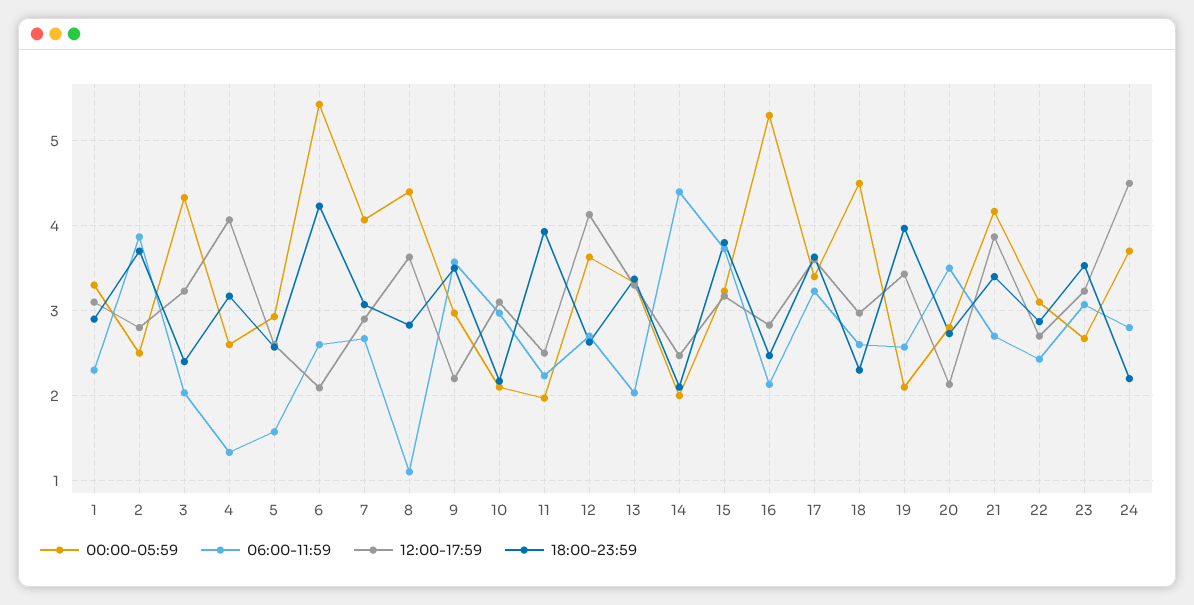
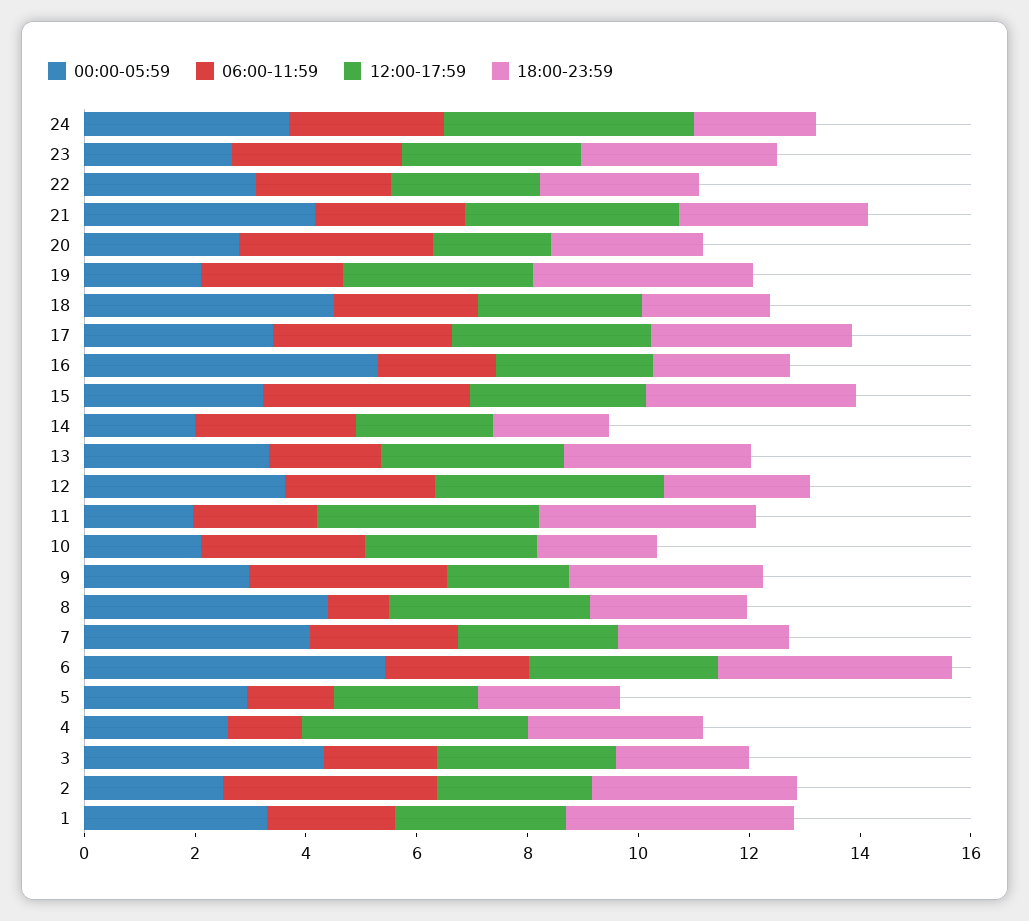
  {
    "00:00-05:59": {
      "1": 3.3,
      "2": 2.5,
      "3": 4.3,
      "4": 2.6,
      "5": 2.9,
      "6": 5.4,
      "7": 4.1,
      "8": 4.4,
      "9": 3,
      "10": 2.1,
      "11": 2,
      "12": 3.6,
      "13": 3.3,
      "14": 2,
      "15": 3.2,
      "16": 5.3,
      "17": 3.4,
      "18": 4.5,
      "19": 2.1,
      "20": 2.8,
      "21": 4.2,
      "22": 3.1,
      "23": 2.7,
      "24": 3.7
    },
    "06:00-11:59": {
      "1": 2.3,
      "2": 3.9,
      "3": 2,
      "4": 1.3,
      "5": 1.6,
      "6": 2.6,
      "7": 2.7,
      "8": 1.1,
      "9": 3.6,
      "10": 3,
      "11": 2.2,
      "12": 2.7,
      "13": 2,
-     "14": 4.4,
+     "14": 3,
      "15": 3.7,
      "16": 2.1,
      "17": 3.2,
      "18": 2.6,
      "19": 2.6,
      "20": 3.5,
      "21": 2.7,
      "22": 2.4,
      "23": 3.1,
      "24": 2.8
    },
    "12:00-17:59": {
      "1": 3.1,
      "2": 2.8,
      "3": 3.2,
      "4": 4.1,
      "5": 2.6,
-     "6": 2.1,
+     "6": 3.5,
      "7": 2.9,
      "8": 3.6,
      "9": 2.2,
      "10": 3.1,
-     "11": 2.5,
+     "11": 4,
      "12": 4.1,
      "13": 3.3,
      "14": 2.5,
      "15": 3.2,
      "16": 2.8,
      "17": 3.6,
      "18": 3,
      "19": 3.4,
      "20": 2.1,
      "21": 3.9,
      "22": 2.7,
      "23": 3.2,
      "24": 4.5
    },
    "18:00-23:59": {
-     "1": 2.9,
+     "1": 4,
      "2": 3.7,
      "3": 2.4,
      "4": 3.2,
      "5": 2.6,
      "6": 4.2,
      "7": 3.1,
      "8": 2.8,
      "9": 3.5,
      "10": 2.2,
      "11": 3.9,
      "12": 2.6,
      "13": 3.4,
      "14": 2.1,
      "15": 3.8,
      "16": 2.5,
      "17": 3.6,
      "18": 2.3,
      "19": 4,
      "20": 2.7,
      "21": 3.4,
      "22": 2.9,
      "23": 3.5,
      "24": 2.2
    }
  }

